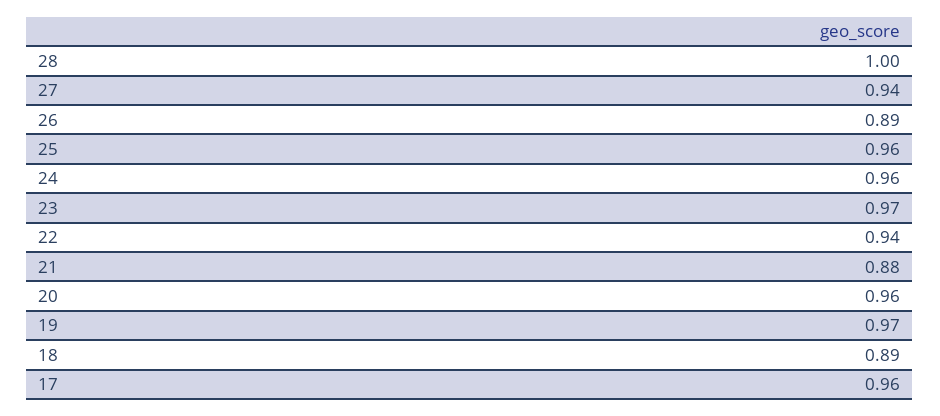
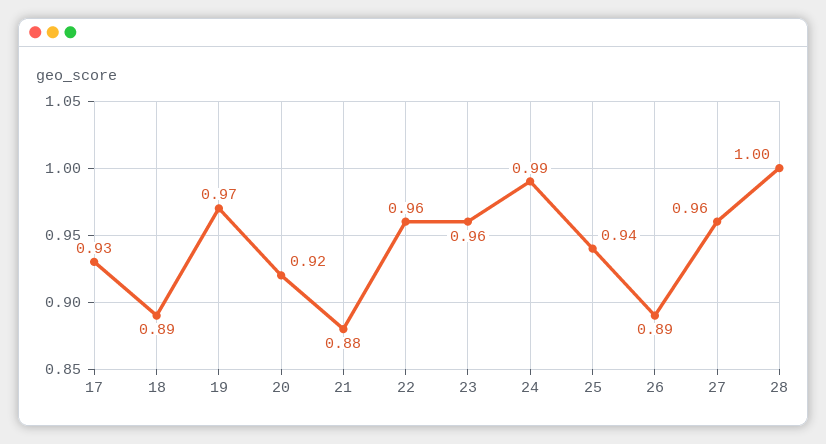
  {
    "28": 1,
-   "27": 0.94,
+   "27": 0.96,
    "26": 0.89,
-   "25": 0.96,
+   "25": 0.94,
-   "24": 0.96,
+   "24": 0.99,
-   "23": 0.97,
+   "23": 0.96,
-   "22": 0.94,
+   "22": 0.96,
    "21": 0.88,
-   "20": 0.96,
+   "20": 0.92,
    "19": 0.97,
    "18": 0.89,
-   "17": 0.96
+   "17": 0.93
  }

